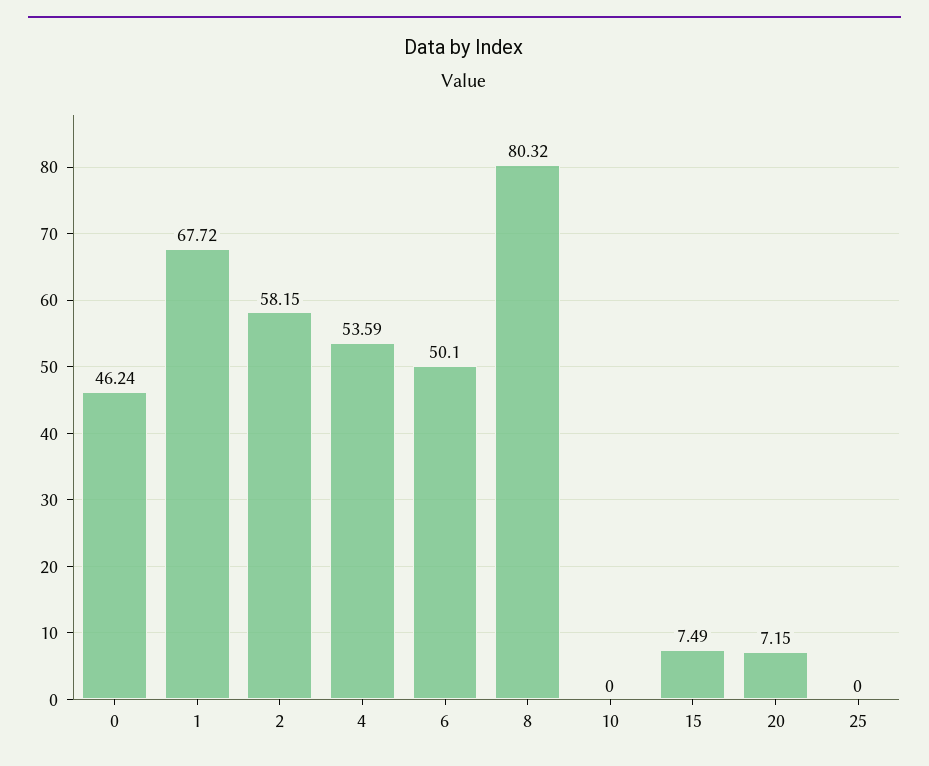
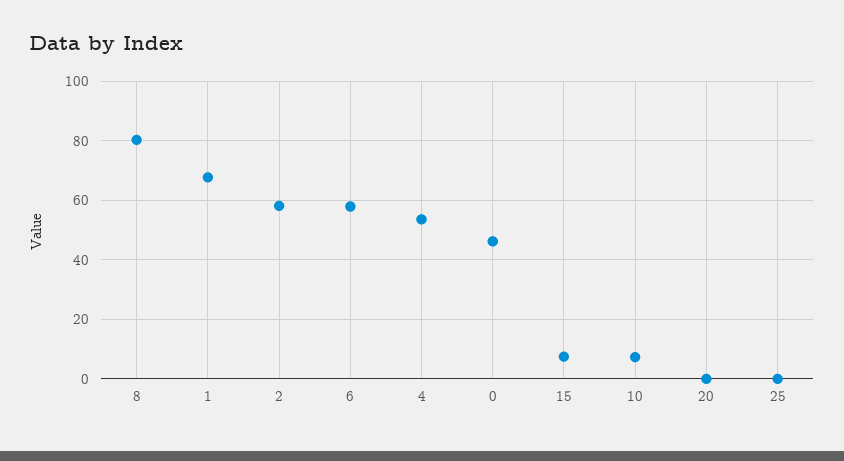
  {
    "0": 46.24,
    "1": 67.72,
    "2": 58.15,
    "4": 53.59,
-   "6": 50.1,
+   "6": 57.5,
    "8": 80.32,
-   "10": 0,
+   "10": 7.5,
    "15": 7.49,
-   "20": 7.15,
+   "20": 0,
    "25": 0
  }

